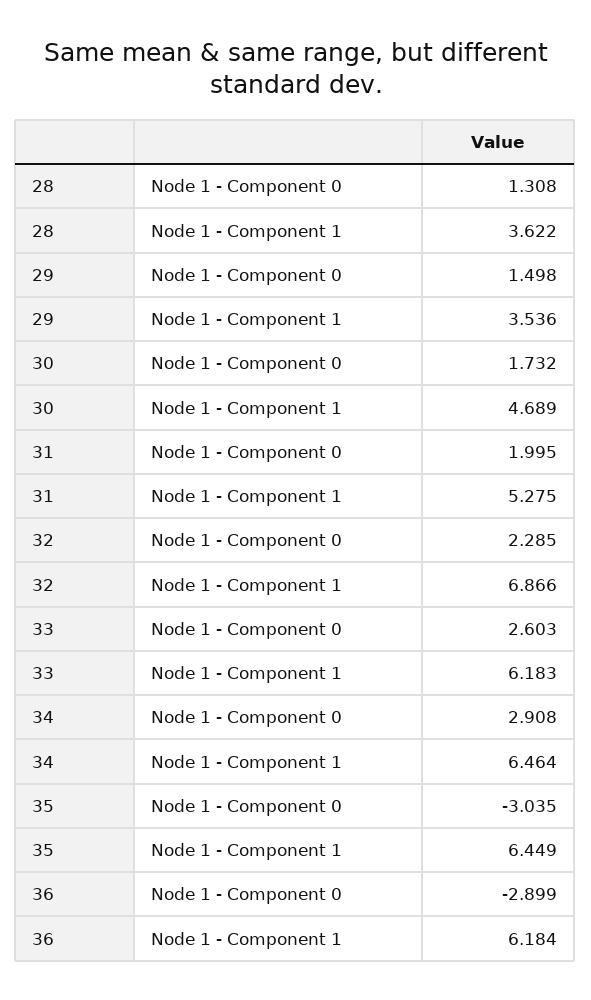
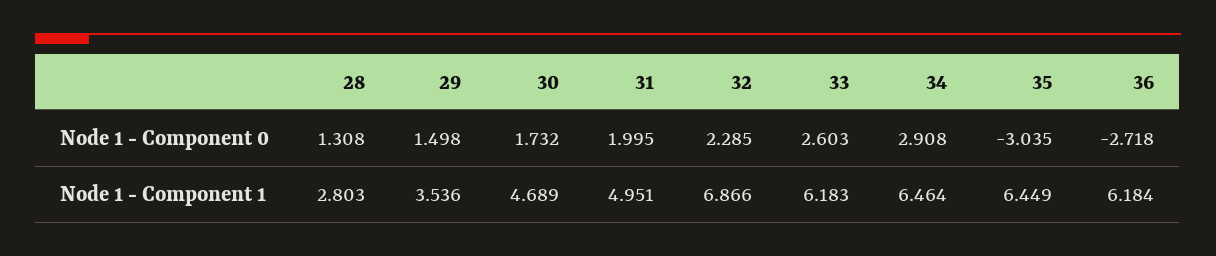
  {
    "28": {
      "Node 1 - Component 0": 1.308,
-     "Node 1 - Component 1": 3.622
+     "Node 1 - Component 1": 2.803
    },
    "29": {
      "Node 1 - Component 0": 1.498,
      "Node 1 - Component 1": 3.536
    },
    "30": {
      "Node 1 - Component 0": 1.732,
      "Node 1 - Component 1": 4.689
    },
    "31": {
      "Node 1 - Component 0": 1.995,
-     "Node 1 - Component 1": 5.275
+     "Node 1 - Component 1": 4.951
    },
    "32": {
      "Node 1 - Component 0": 2.285,
      "Node 1 - Component 1": 6.866
    },
    "33": {
      "Node 1 - Component 0": 2.603,
      "Node 1 - Component 1": 6.183
    },
    "34": {
      "Node 1 - Component 0": 2.908,
      "Node 1 - Component 1": 6.464
    },
    "35": {
      "Node 1 - Component 0": -3.035,
      "Node 1 - Component 1": 6.449
    },
    "36": {
-     "Node 1 - Component 0": -2.899,
+     "Node 1 - Component 0": -2.718,
      "Node 1 - Component 1": 6.184
    }
  }

